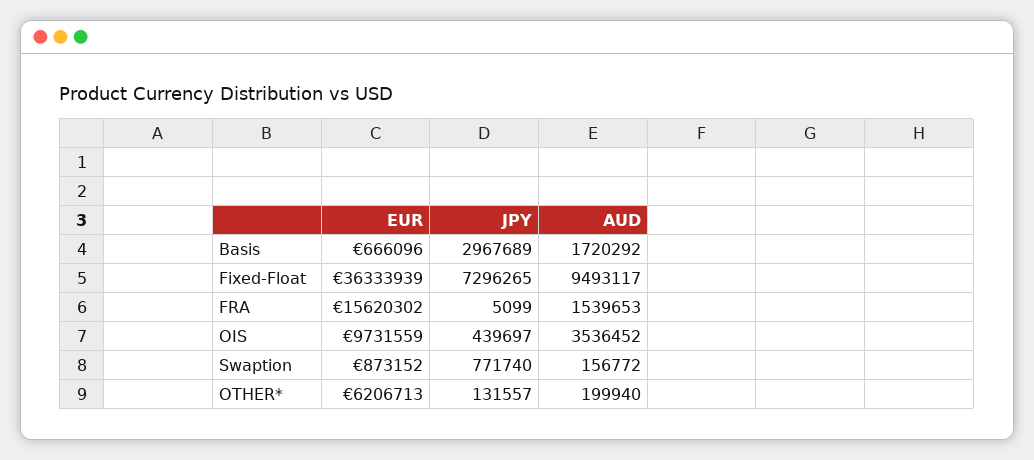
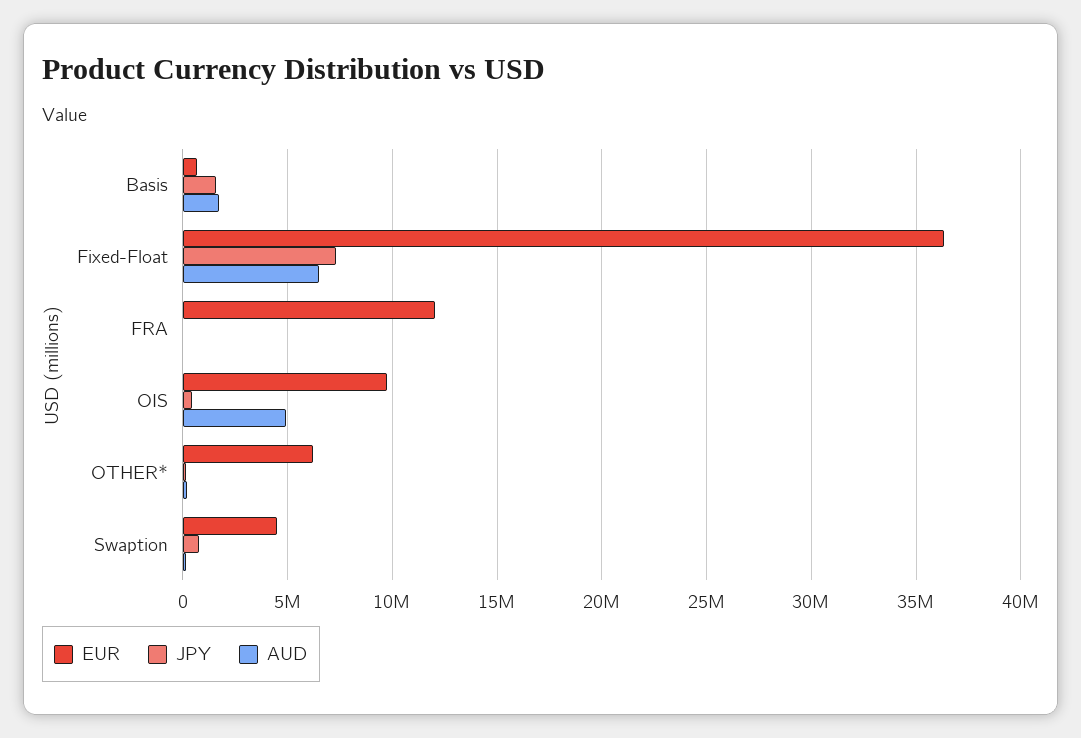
  {
    "EUR": {
      "Basis": 666096,
      "Fixed-Float": 36333939,
-     "FRA": 15620302,
+     "FRA": 12000000,
      "OIS": 9731559,
-     "Swaption": 873152,
+     "Swaption": 4500000,
      "OTHER*": 6206713
    },
    "JPY": {
-     "Basis": 2967689,
+     "Basis": 1500000,
      "Fixed-Float": 7296265,
      "FRA": 5099,
      "OIS": 439697,
      "Swaption": 771740,
      "OTHER*": 131557
    },
    "AUD": {
      "Basis": 1720292,
-     "Fixed-Float": 9493117,
+     "Fixed-Float": 6500000,
-     "FRA": 1539653,
+     "FRA": 0,
-     "OIS": 3536452,
+     "OIS": 5000000,
      "Swaption": 156772,
      "OTHER*": 199940
    }
  }

